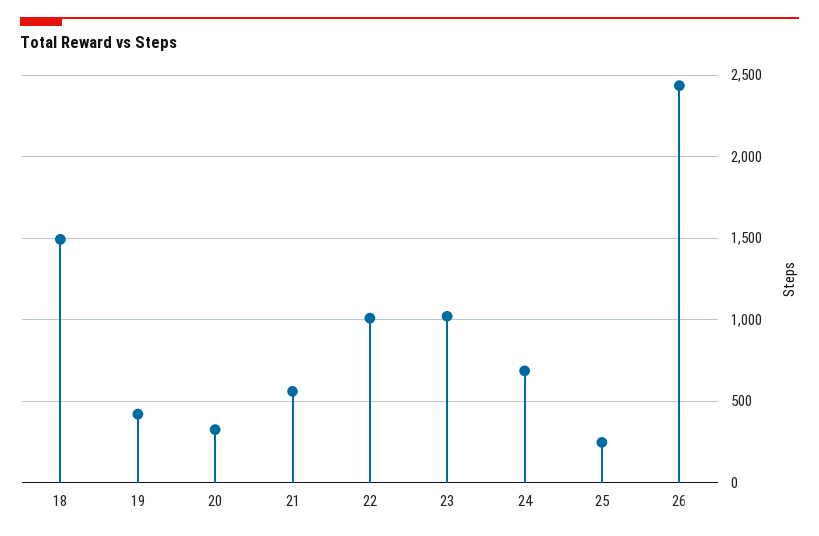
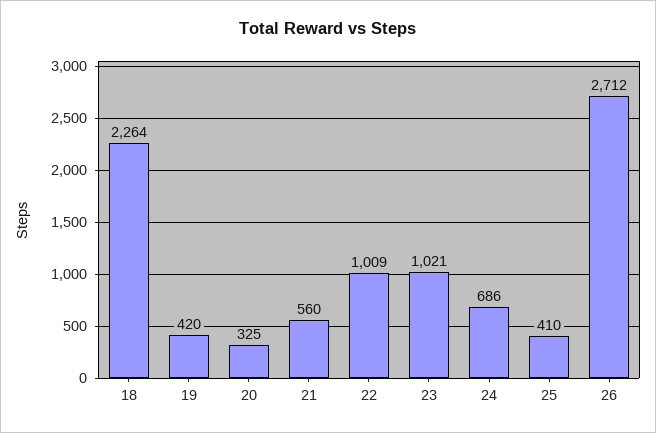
  {
-   "18": 1500,
+   "18": 2264,
    "19": 420,
    "20": 325,
    "21": 560,
    "22": 1009,
    "23": 1021,
    "24": 686,
-   "25": 250,
+   "25": 410,
-   "26": 2450
+   "26": 2712
  }

